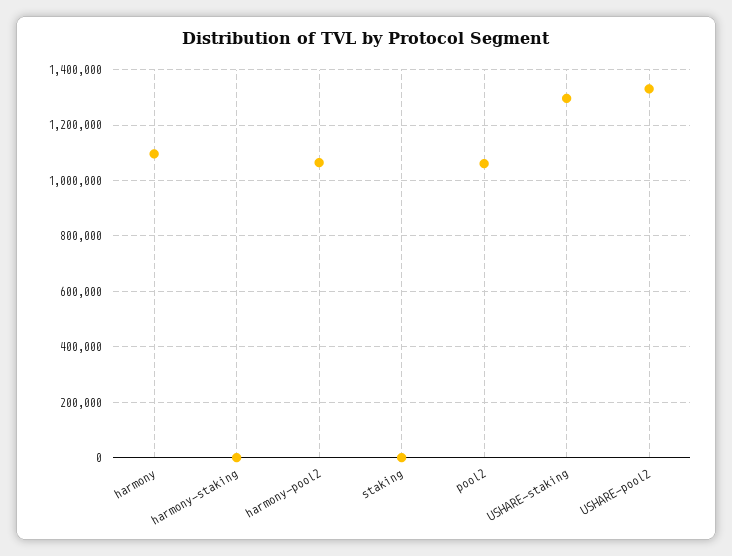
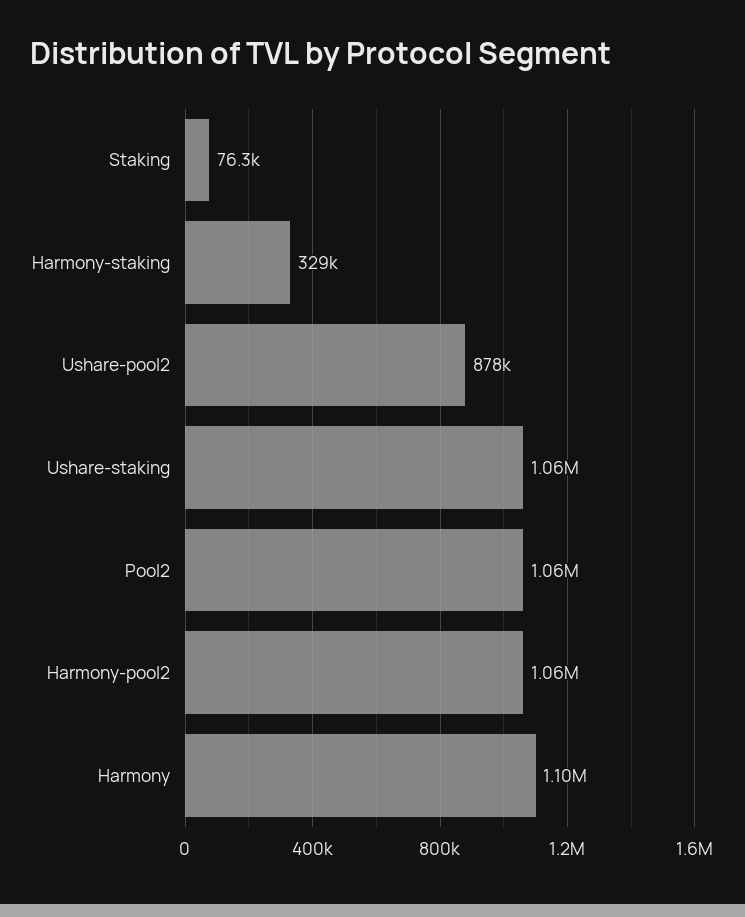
  {
    "harmony": 1100000,
-   "harmony-staking": 0,
+   "harmony-staking": 329000,
    "harmony-pool2": 1060000,
-   "staking": 0,
+   "staking": 76300,
    "pool2": 1060000,
-   "USHARE-staking": 1300000,
+   "USHARE-staking": 1060000,
-   "USHARE-pool2": 1325000
+   "USHARE-pool2": 878000
  }

